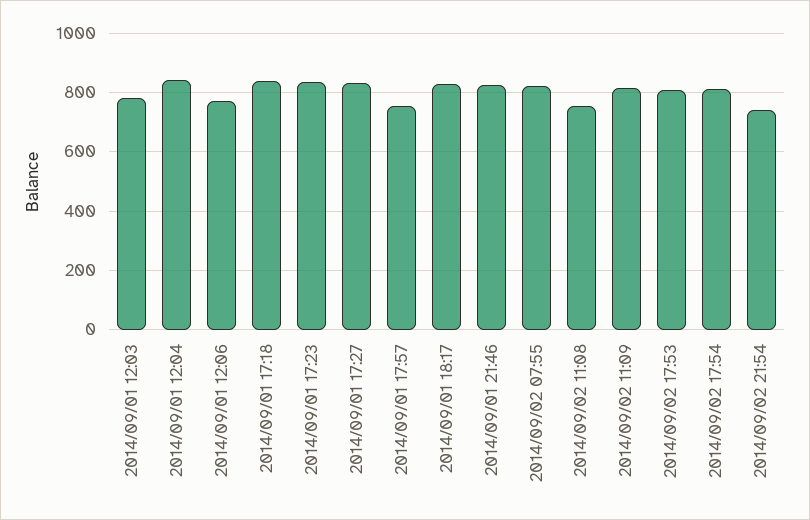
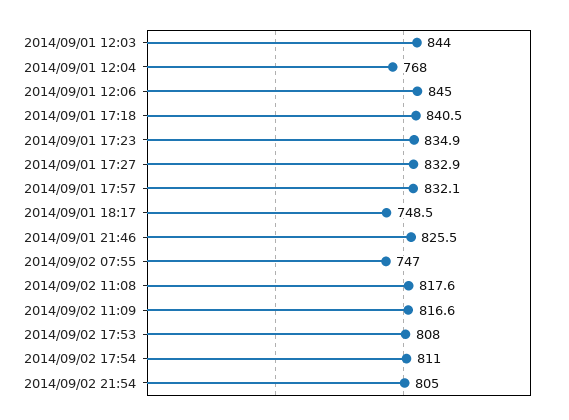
  {
-   "2014/09/01 12:03": 775,
+   "2014/09/01 12:03": 844,
-   "2014/09/01 12:04": 850,
+   "2014/09/01 12:04": 768,
-   "2014/09/01 12:06": 775,
+   "2014/09/01 12:06": 845,
    "2014/09/01 17:18": 840.5,
    "2014/09/01 17:23": 834.9,
    "2014/09/01 17:27": 832.9,
-   "2014/09/01 17:57": 750,
+   "2014/09/01 17:57": 832.1,
-   "2014/09/01 18:17": 825,
+   "2014/09/01 18:17": 748.5,
    "2014/09/01 21:46": 825.5,
-   "2014/09/02 07:55": 825,
+   "2014/09/02 07:55": 747,
-   "2014/09/02 11:08": 750,
+   "2014/09/02 11:08": 817.6,
    "2014/09/02 11:09": 816.6,
    "2014/09/02 17:53": 808,
    "2014/09/02 17:54": 811,
-   "2014/09/02 21:54": 750
+   "2014/09/02 21:54": 805
  }

